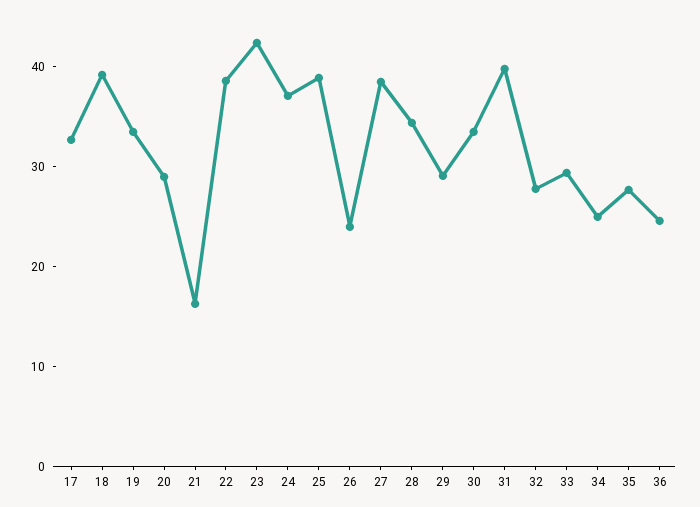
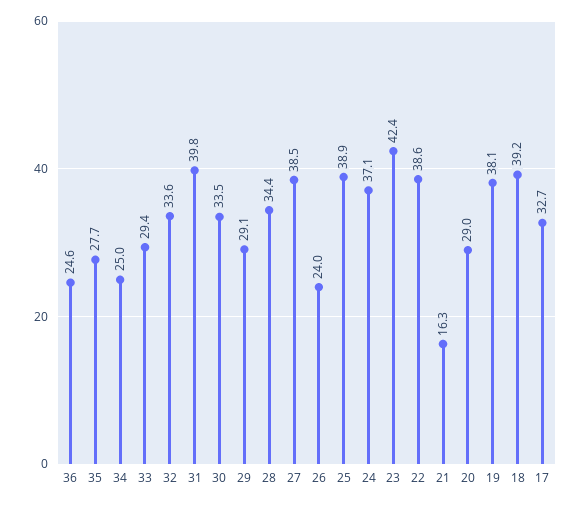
  {
    "17": 32.7,
    "18": 39.2,
-   "19": 34,
+   "19": 38.1,
    "20": 29,
    "21": 16.3,
    "22": 38.6,
    "23": 42.4,
    "24": 37.1,
    "25": 38.9,
    "26": 24,
    "27": 38.5,
    "28": 34.4,
    "29": 29.1,
    "30": 33.5,
    "31": 39.8,
-   "32": 28,
+   "32": 33.6,
    "33": 29.4,
    "34": 25,
    "35": 27.7,
    "36": 24.6
  }

